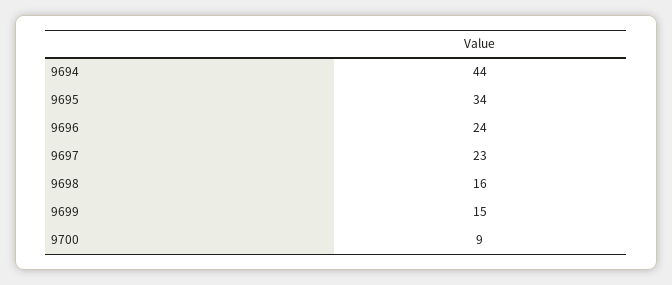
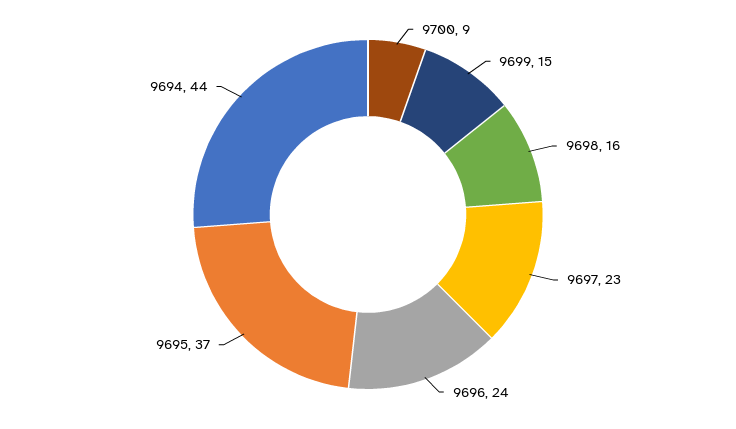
  {
    "9694": 44,
-   "9695": 34,
+   "9695": 37,
    "9696": 24,
    "9697": 23,
    "9698": 16,
    "9699": 15,
    "9700": 9
  }

